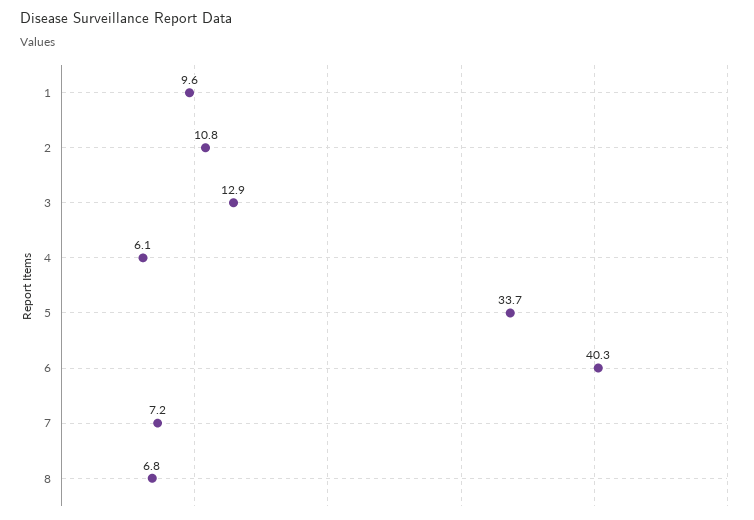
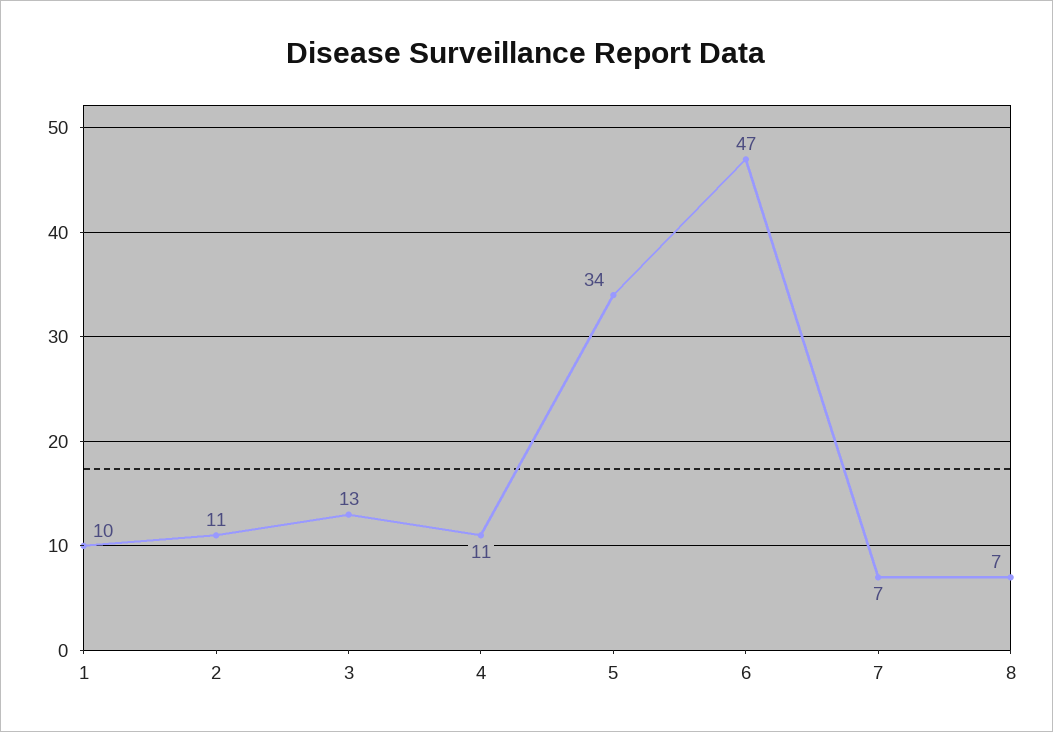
  {
    "1": 9.6,
    "2": 10.8,
    "3": 12.9,
-   "4": 6.1,
+   "4": 11,
    "5": 33.7,
-   "6": 40.3,
+   "6": 47,
    "7": 7.2,
    "8": 6.8
  }

